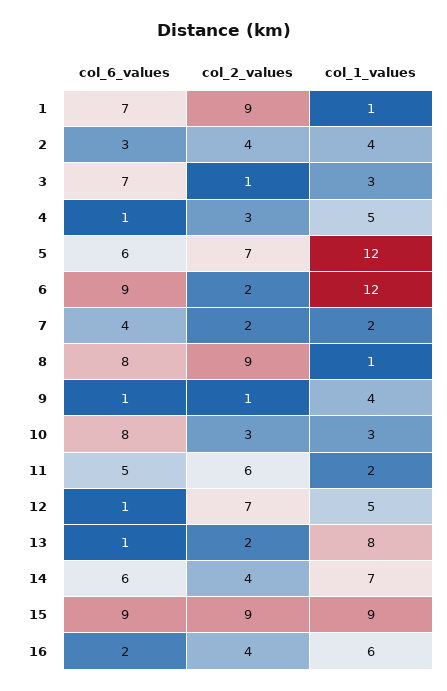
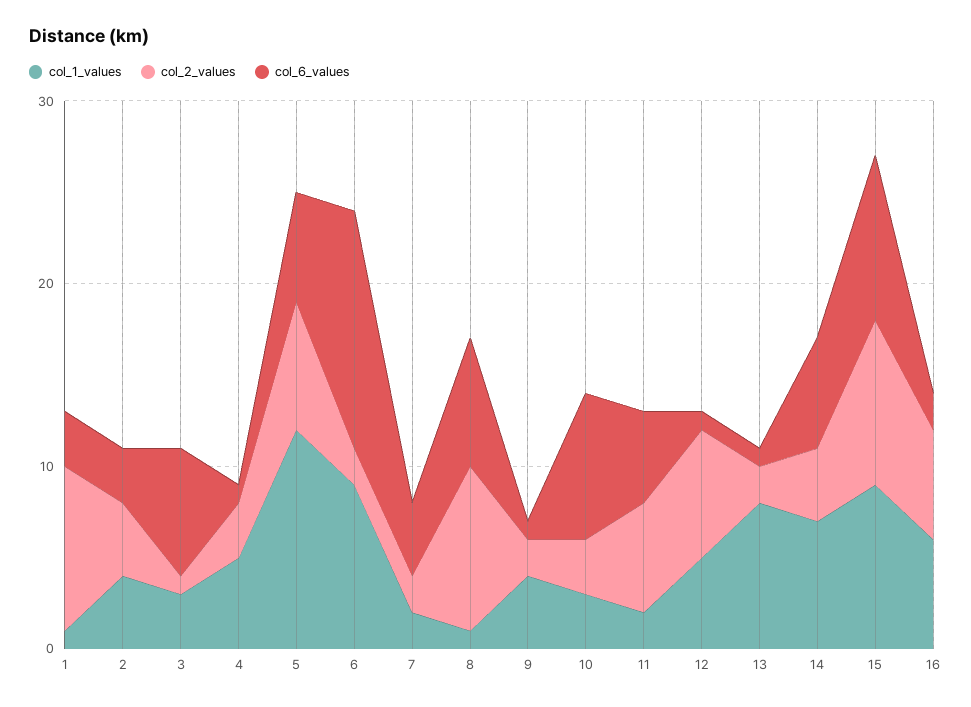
  {
    "col_6_values": {
-     "1": 7,
+     "1": 3,
      "2": 3,
      "3": 7,
      "4": 1,
      "5": 6,
-     "6": 9,
+     "6": 13,
      "7": 4,
-     "8": 8,
+     "8": 7,
      "9": 1,
      "10": 8,
      "11": 5,
      "12": 1,
      "13": 1,
      "14": 6,
      "15": 9,
      "16": 2
    },
    "col_2_values": {
      "1": 9,
      "2": 4,
      "3": 1,
      "4": 3,
      "5": 7,
      "6": 2,
      "7": 2,
      "8": 9,
-     "9": 1,
+     "9": 2,
      "10": 3,
      "11": 6,
      "12": 7,
      "13": 2,
      "14": 4,
      "15": 9,
-     "16": 4
+     "16": 6
    },
    "col_1_values": {
      "1": 1,
      "2": 4,
      "3": 3,
      "4": 5,
      "5": 12,
-     "6": 12,
+     "6": 9,
      "7": 2,
      "8": 1,
      "9": 4,
      "10": 3,
      "11": 2,
      "12": 5,
      "13": 8,
      "14": 7,
      "15": 9,
      "16": 6
    }
  }

